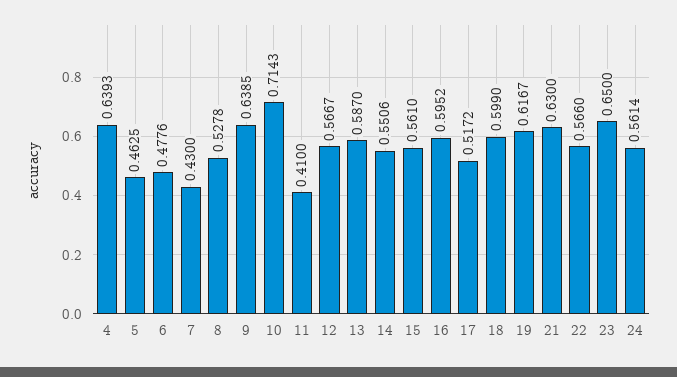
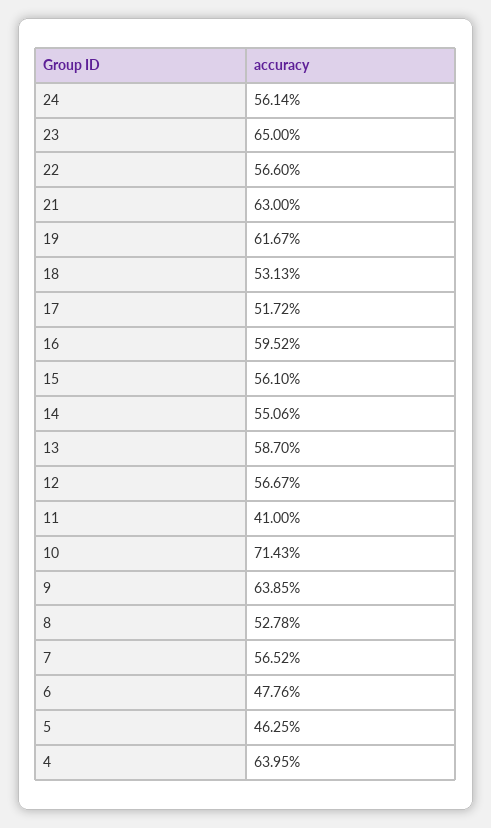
  {
-   "4": 0.6393,
+   "4": 0.6395,
    "5": 0.4625,
    "6": 0.4776,
-   "7": 0.43,
+   "7": 0.5652,
    "8": 0.5278,
    "9": 0.6385,
    "10": 0.7143,
    "11": 0.41,
    "12": 0.5667,
    "13": 0.587,
    "14": 0.5506,
    "15": 0.561,
    "16": 0.5952,
    "17": 0.5172,
-   "18": 0.599,
+   "18": 0.5313,
    "19": 0.6167,
    "21": 0.63,
    "22": 0.566,
    "23": 0.65,
    "24": 0.5614
  }

